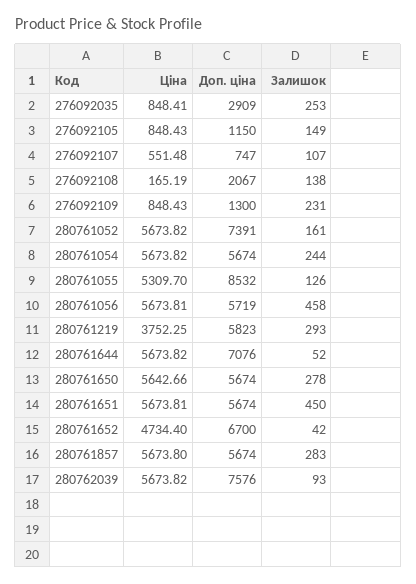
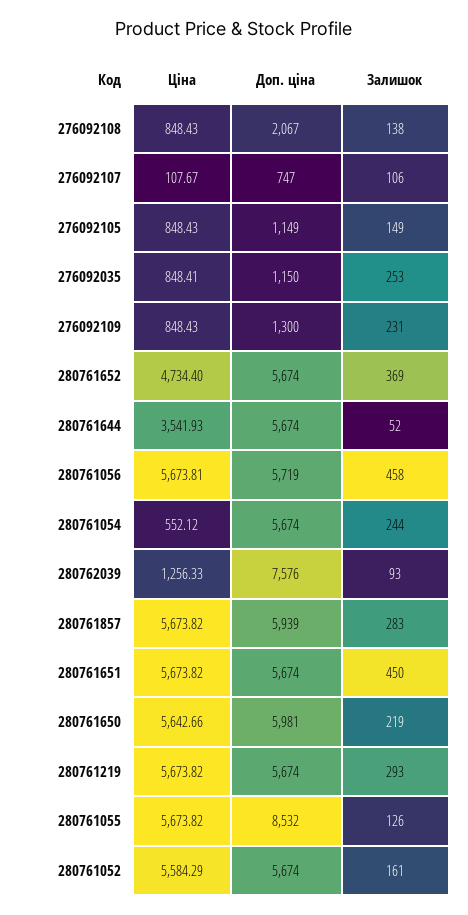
  {
    "Ціна": {
      "276092035": 848.41,
      "276092105": 848.43,
-     "276092107": 551.48,
+     "276092107": 107.67,
-     "276092108": 165.19,
+     "276092108": 848.43,
      "276092109": 848.43,
-     "280761052": 5673.82,
+     "280761052": 5584.29,
-     "280761054": 5673.82,
+     "280761054": 552.12,
-     "280761055": 5309.7,
+     "280761055": 5673.82,
      "280761056": 5673.81,
-     "280761219": 3752.25,
+     "280761219": 5673.82,
-     "280761644": 5673.82,
+     "280761644": 3541.93,
      "280761650": 5642.66,
-     "280761651": 5673.81,
+     "280761651": 5673.82,
      "280761652": 4734.4,
-     "280761857": 5673.8,
+     "280761857": 5673.82,
-     "280762039": 5673.82
+     "280762039": 1256.33
    },
    "Доп. ціна": {
-     "276092035": 2909,
+     "276092035": 1150,
-     "276092105": 1150,
+     "276092105": 1149,
      "276092107": 747,
      "276092108": 2067,
      "276092109": 1300,
-     "280761052": 7391,
+     "280761052": 5674,
      "280761054": 5674,
      "280761055": 8532,
      "280761056": 5719,
-     "280761219": 5823,
+     "280761219": 5674,
-     "280761644": 7076,
+     "280761644": 5674,
-     "280761650": 5674,
+     "280761650": 5981,
      "280761651": 5674,
-     "280761652": 6700,
+     "280761652": 5674,
-     "280761857": 5674,
+     "280761857": 5939,
      "280762039": 7576
    },
    "Залишок": {
      "276092035": 253,
      "276092105": 149,
-     "276092107": 107,
+     "276092107": 106,
      "276092108": 138,
      "276092109": 231,
      "280761052": 161,
      "280761054": 244,
      "280761055": 126,
      "280761056": 458,
      "280761219": 293,
      "280761644": 52,
-     "280761650": 278,
+     "280761650": 219,
      "280761651": 450,
-     "280761652": 42,
+     "280761652": 369,
      "280761857": 283,
      "280762039": 93
    }
  }

